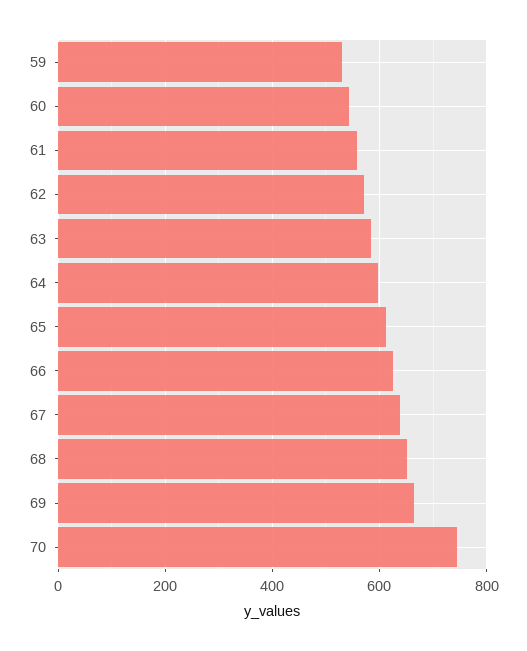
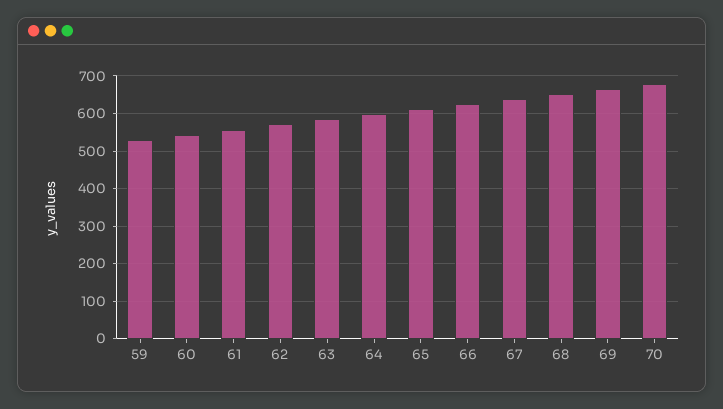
  {
    "59": 540,
    "60": 540,
    "61": 560,
    "62": 580,
    "63": 580,
    "64": 600,
    "65": 620,
    "66": 620,
    "67": 640,
    "68": 660,
    "69": 660,
-   "70": 740
+   "70": 680
  }

